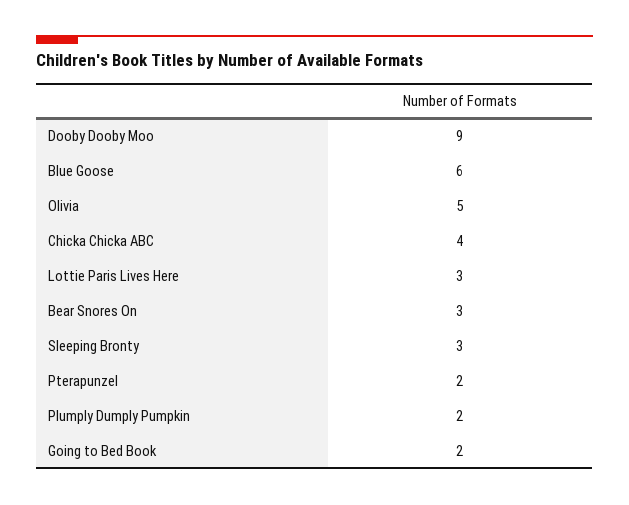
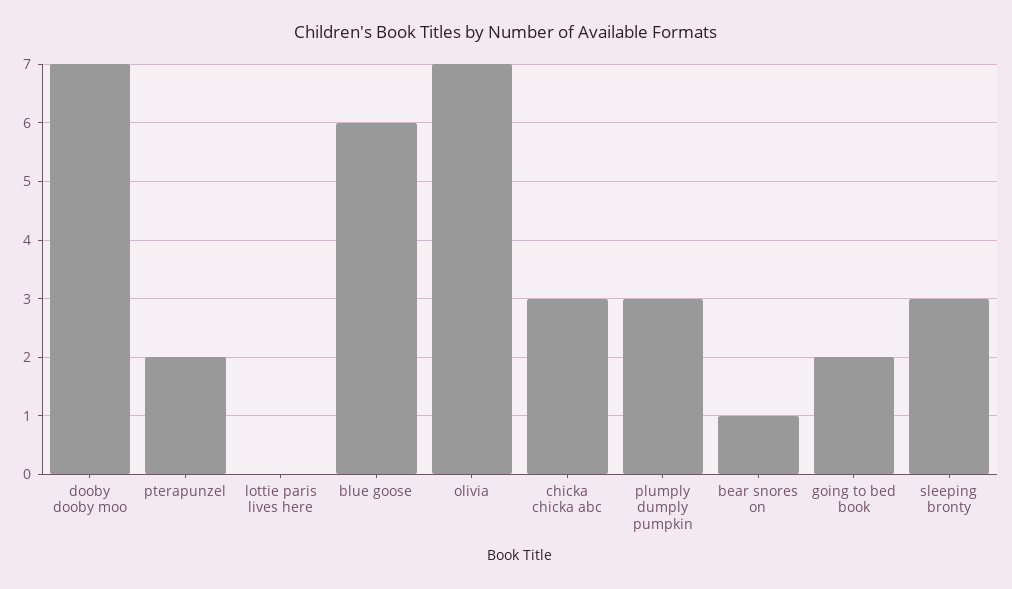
  {
-   "Dooby Dooby Moo": 9,
+   "Dooby Dooby Moo": 7,
    "Blue Goose": 6,
-   "Olivia": 5,
+   "Olivia": 7,
-   "Chicka Chicka ABC": 4,
+   "Chicka Chicka ABC": 3,
-   "Lottie Paris Lives Here": 3,
+   "Lottie Paris Lives Here": 0,
-   "Bear Snores On": 3,
+   "Bear Snores On": 1,
    "Sleeping Bronty": 3,
    "Pterapunzel": 2,
-   "Plumply Dumply Pumpkin": 2,
+   "Plumply Dumply Pumpkin": 3,
    "Going to Bed Book": 2
  }

